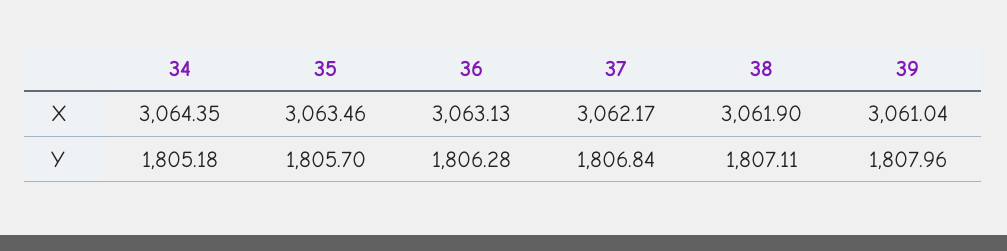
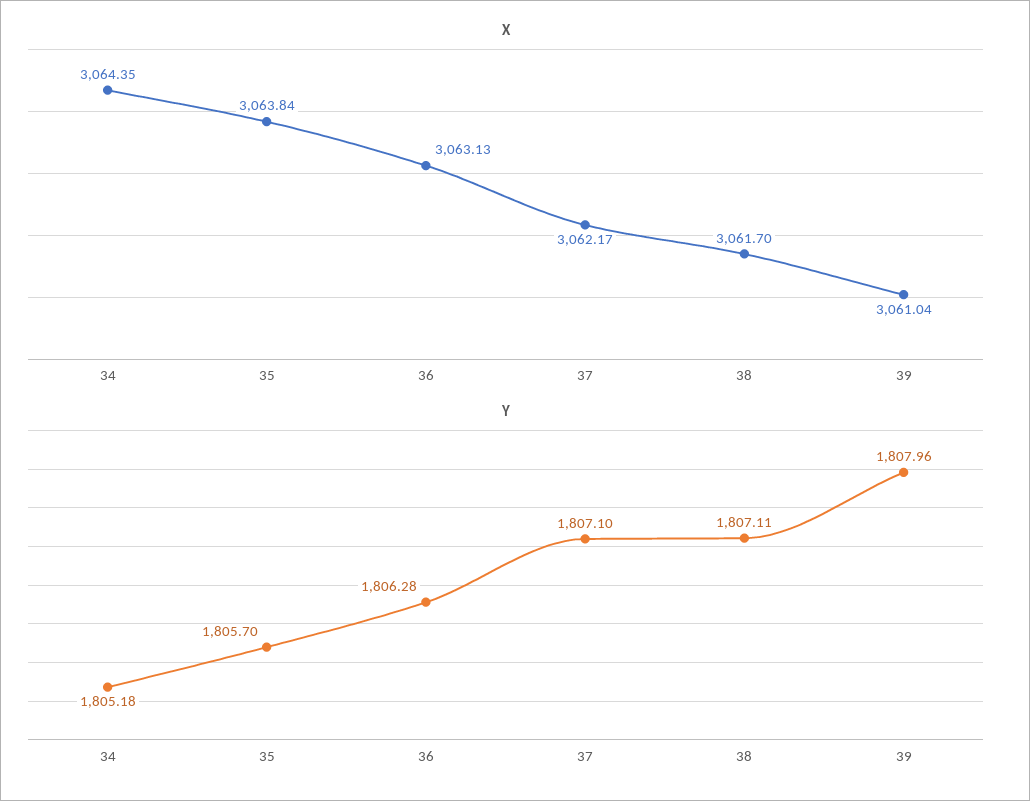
  {
    "X": {
      "34": 3064.35,
-     "35": 3063.46,
+     "35": 3063.84,
      "36": 3063.13,
      "37": 3062.17,
-     "38": 3061.9,
+     "38": 3061.7,
      "39": 3061.04
    },
    "Y": {
      "34": 1805.18,
      "35": 1805.7,
      "36": 1806.28,
-     "37": 1806.84,
+     "37": 1807.1,
      "38": 1807.11,
      "39": 1807.96
    }
  }

